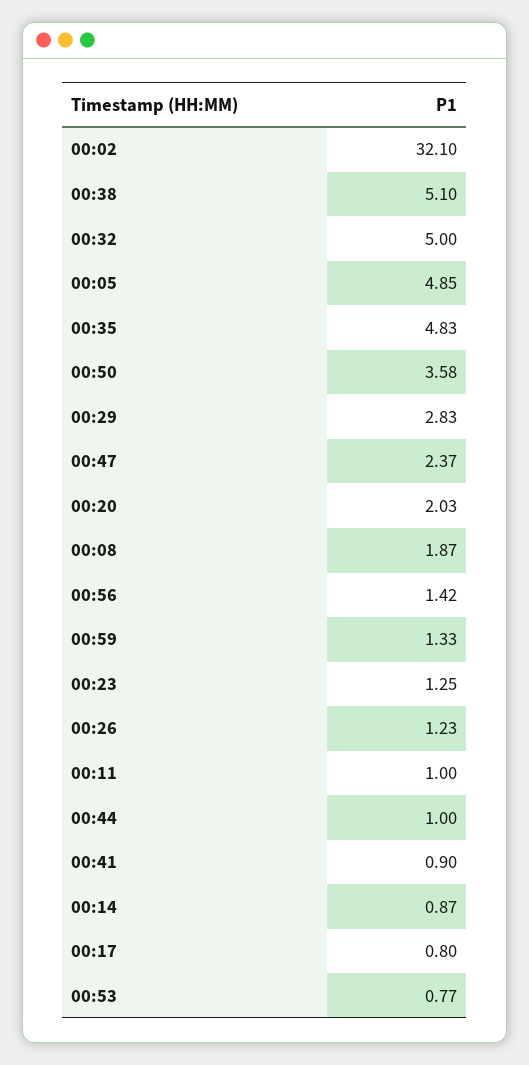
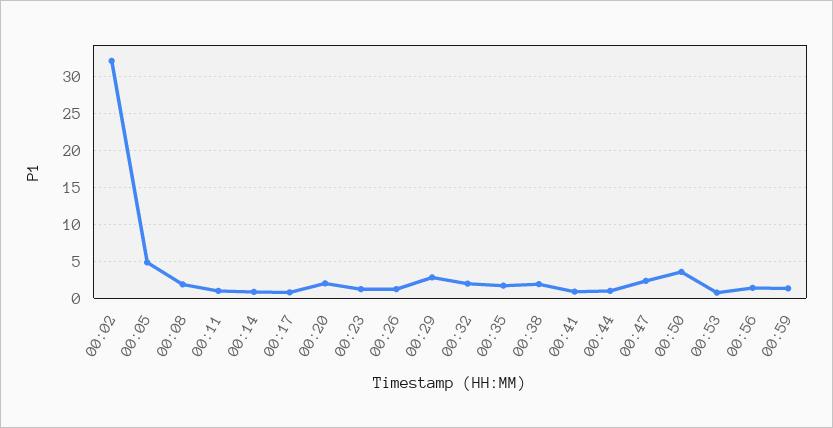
  {
    "00:02": 32.1,
-   "00:38": 5.1,
+   "00:38": 2,
-   "00:32": 5,
+   "00:32": 2,
    "00:05": 4.85,
-   "00:35": 4.83,
+   "00:35": 2,
    "00:50": 3.58,
    "00:29": 2.83,
    "00:47": 2.37,
    "00:20": 2.03,
    "00:08": 1.87,
    "00:56": 1.42,
    "00:59": 1.33,
    "00:23": 1.25,
    "00:26": 1.23,
    "00:11": 1,
    "00:44": 1,
    "00:41": 0.9,
    "00:14": 0.87,
    "00:17": 0.8,
    "00:53": 0.77
  }

